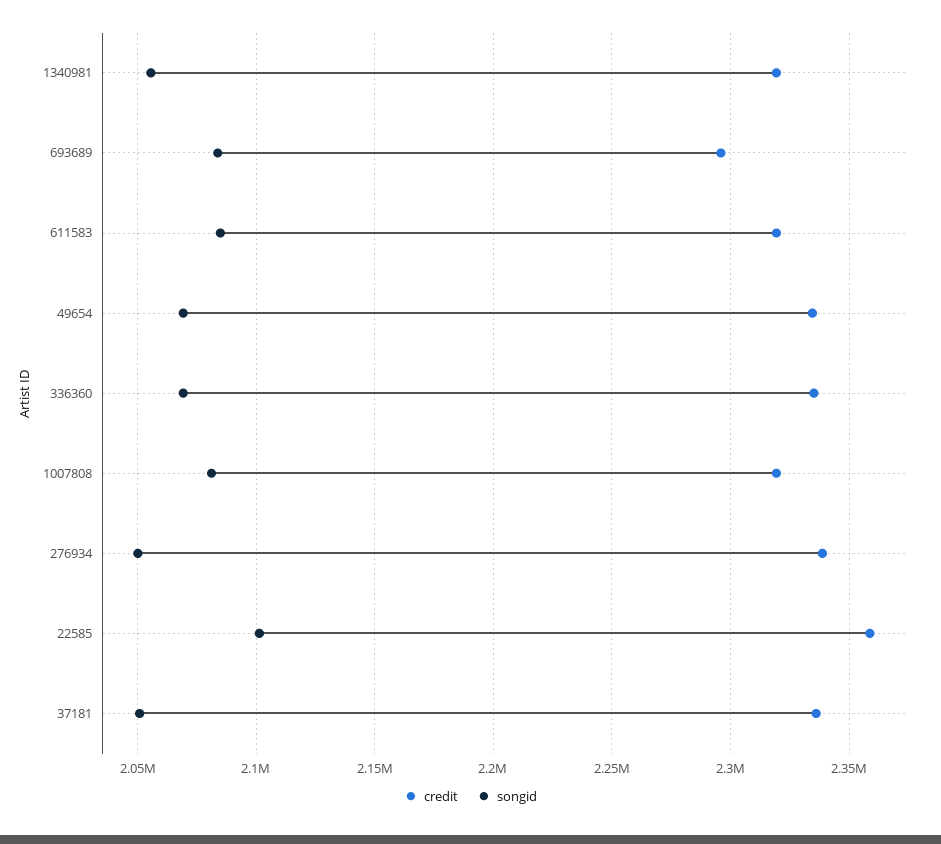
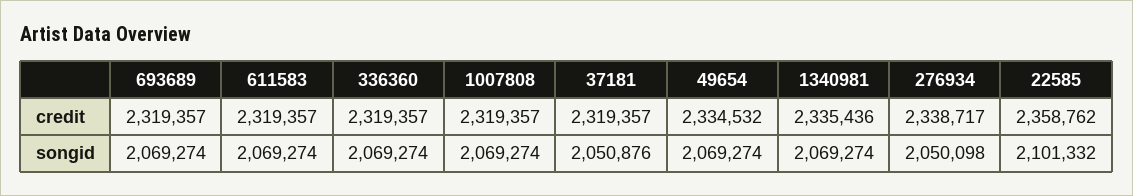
  {
    "credit": {
-     "1340981": 2320000,
+     "1340981": 2335436,
-     "693689": 2295000,
+     "693689": 2319357,
      "611583": 2319357,
      "49654": 2334532,
-     "336360": 2335000,
+     "336360": 2319357,
      "1007808": 2319357,
      "276934": 2338717,
      "22585": 2358762,
-     "37181": 2335000
+     "37181": 2319357
    },
    "songid": {
-     "1340981": 2055000,
+     "1340981": 2069274,
-     "693689": 2085000,
+     "693689": 2069274,
-     "611583": 2085000,
+     "611583": 2069274,
      "49654": 2069274,
      "336360": 2069274,
-     "1007808": 2080000,
+     "1007808": 2069274,
      "276934": 2050098,
      "22585": 2101332,
      "37181": 2050876
    }
  }

